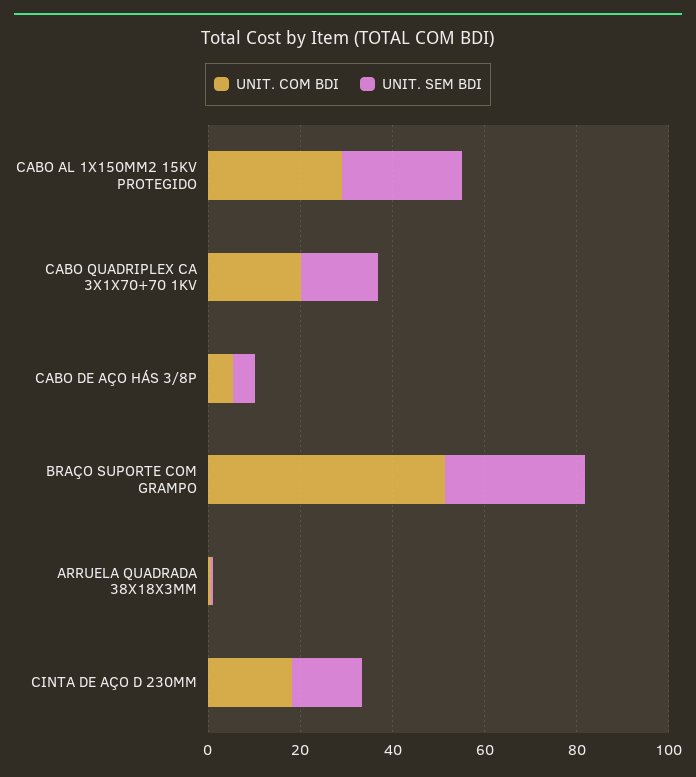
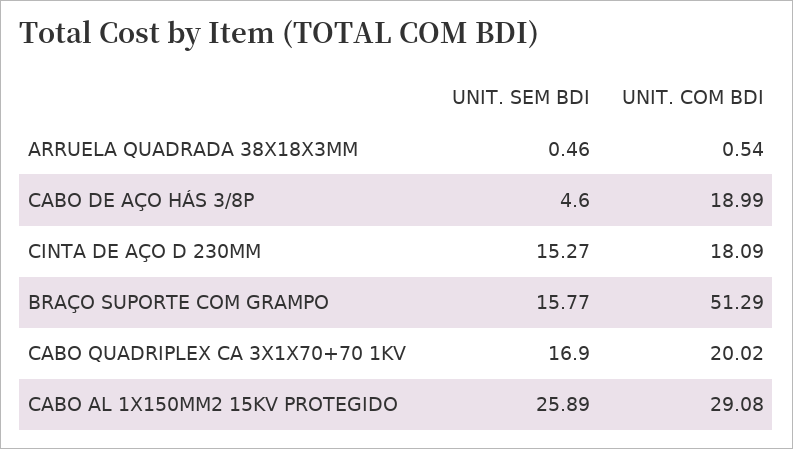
  {
    "UNIT. COM BDI": {
      "CABO AL 1X150MM2 15KV PROTEGIDO": 29.08,
      "CABO QUADRIPLEX CA 3X1X70+70 1KV": 20.02,
-     "CABO DE AÇO HÁS 3/8P": 5,
+     "CABO DE AÇO HÁS 3/8P": 18.99,
      "BRAÇO SUPORTE COM GRAMPO": 51.29,
      "ARRUELA QUADRADA 38X18X3MM": 0.54,
      "CINTA DE AÇO D 230MM": 18.09
    },
    "UNIT. SEM BDI": {
      "CABO AL 1X150MM2 15KV PROTEGIDO": 25.89,
      "CABO QUADRIPLEX CA 3X1X70+70 1KV": 16.9,
      "CABO DE AÇO HÁS 3/8P": 4.6,
-     "BRAÇO SUPORTE COM GRAMPO": 30,
+     "BRAÇO SUPORTE COM GRAMPO": 15.77,
      "ARRUELA QUADRADA 38X18X3MM": 0.46,
      "CINTA DE AÇO D 230MM": 15.27
    }
  }

